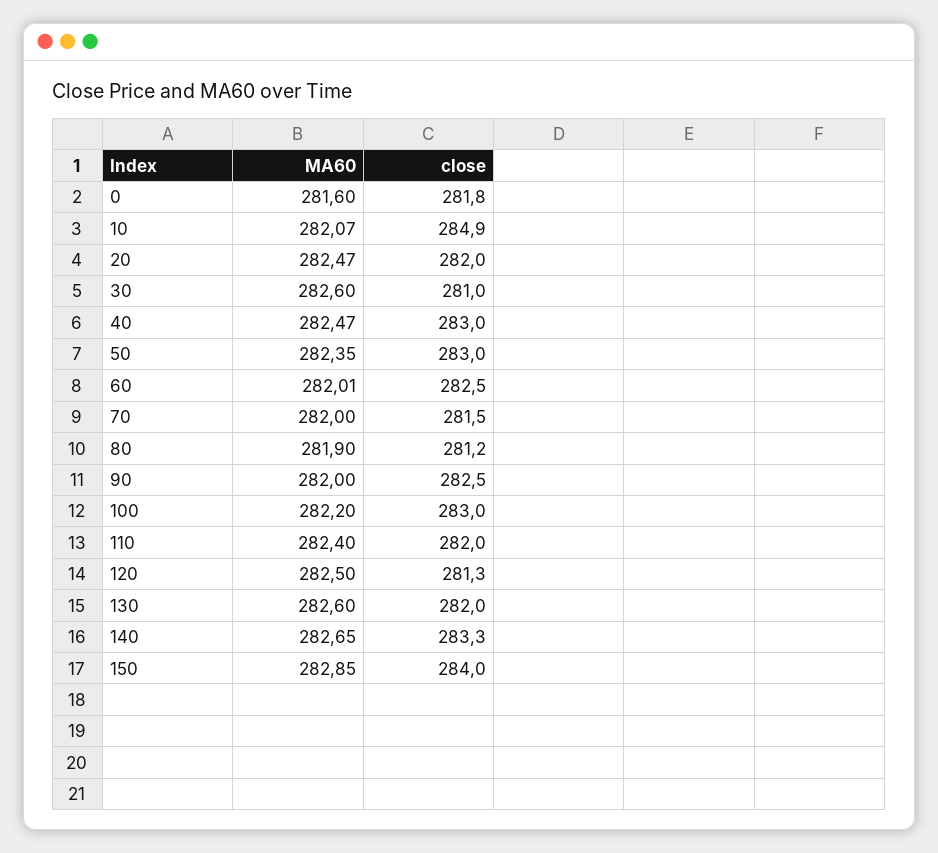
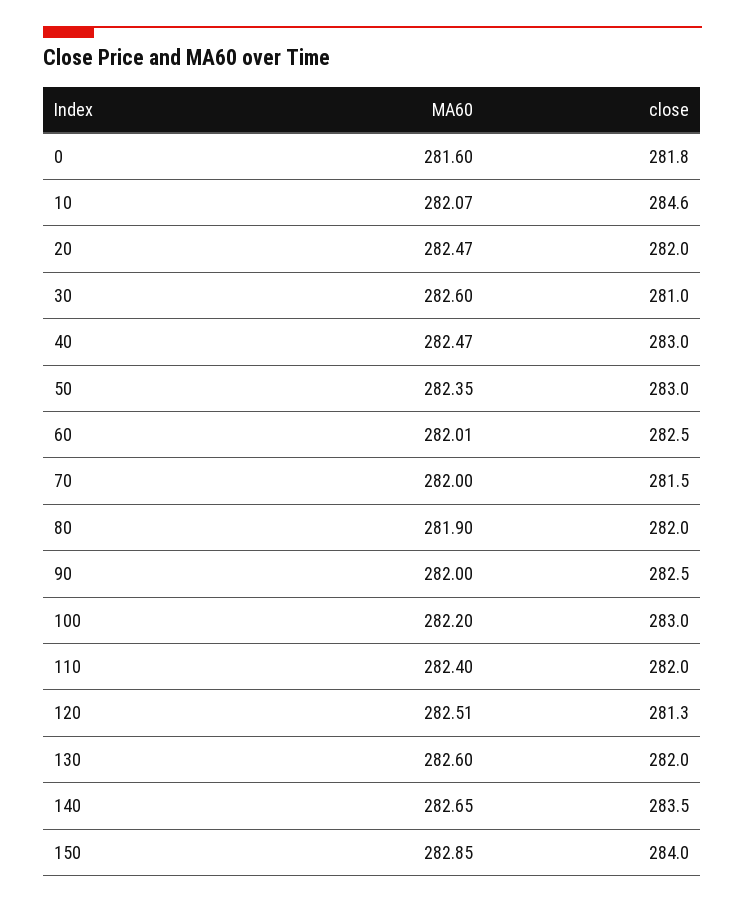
  {
    "MA60": {
      "0": 281.6,
      "10": 282.07,
      "20": 282.47,
      "30": 282.6,
      "40": 282.47,
      "50": 282.35,
      "60": 282.01,
      "70": 282,
      "80": 281.9,
      "90": 282,
      "100": 282.2,
      "110": 282.4,
-     "120": 282.5,
+     "120": 282.51,
      "130": 282.6,
      "140": 282.65,
      "150": 282.85
    },
    "close": {
      "0": 281.8,
-     "10": 284.9,
+     "10": 284.6,
      "20": 282,
      "30": 281,
      "40": 283,
      "50": 283,
      "60": 282.5,
      "70": 281.5,
-     "80": 281.2,
+     "80": 282,
      "90": 282.5,
      "100": 283,
      "110": 282,
      "120": 281.3,
      "130": 282,
-     "140": 283.3,
+     "140": 283.5,
      "150": 284
    }
  }

